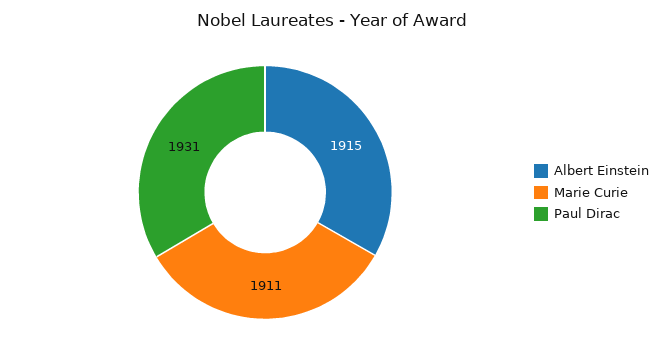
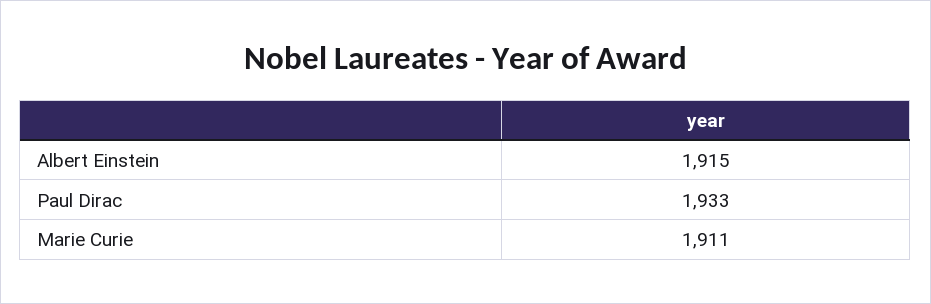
  {
    "Albert Einstein": 1915,
    "Marie Curie": 1911,
-   "Paul Dirac": 1931
+   "Paul Dirac": 1933
  }

